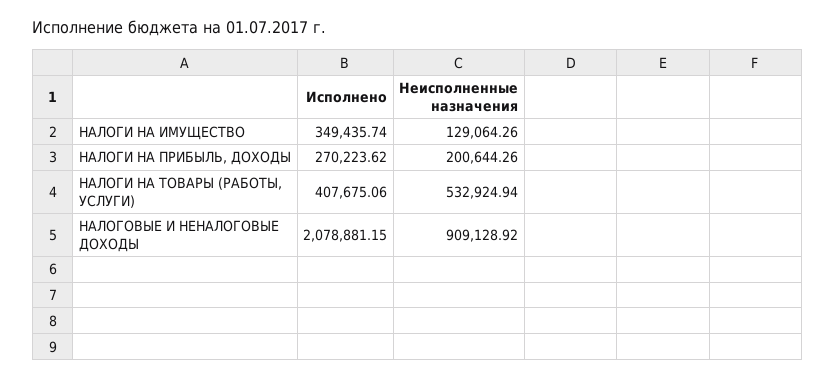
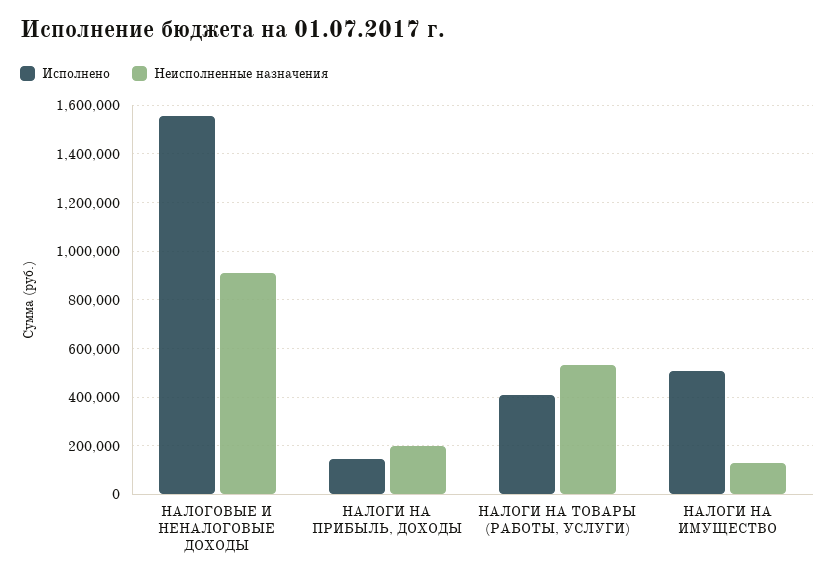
  {
    "Исполнено": {
-     "НАЛОГИ НА ИМУЩЕСТВО": 349435.74,
+     "НАЛОГИ НА ИМУЩЕСТВО": 500000,
-     "НАЛОГИ НА ПРИБЫЛЬ, ДОХОДЫ": 270223.62,
+     "НАЛОГИ НА ПРИБЫЛЬ, ДОХОДЫ": 150000,
      "НАЛОГИ НА ТОВАРЫ (РАБОТЫ, УСЛУГИ)": 407675.06,
-     "НАЛОГОВЫЕ И НЕНАЛОГОВЫЕ ДОХОДЫ": 2078881.15
+     "НАЛОГОВЫЕ И НЕНАЛОГОВЫЕ ДОХОДЫ": 1550000
    },
    "Неисполненные назначения": {
      "НАЛОГИ НА ИМУЩЕСТВО": 129064.26,
      "НАЛОГИ НА ПРИБЫЛЬ, ДОХОДЫ": 200644.26,
      "НАЛОГИ НА ТОВАРЫ (РАБОТЫ, УСЛУГИ)": 532924.94,
      "НАЛОГОВЫЕ И НЕНАЛОГОВЫЕ ДОХОДЫ": 909128.92
    }
  }

